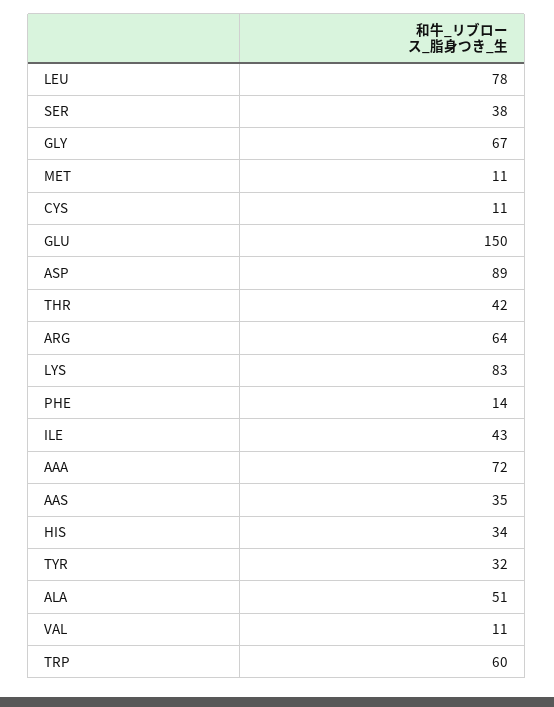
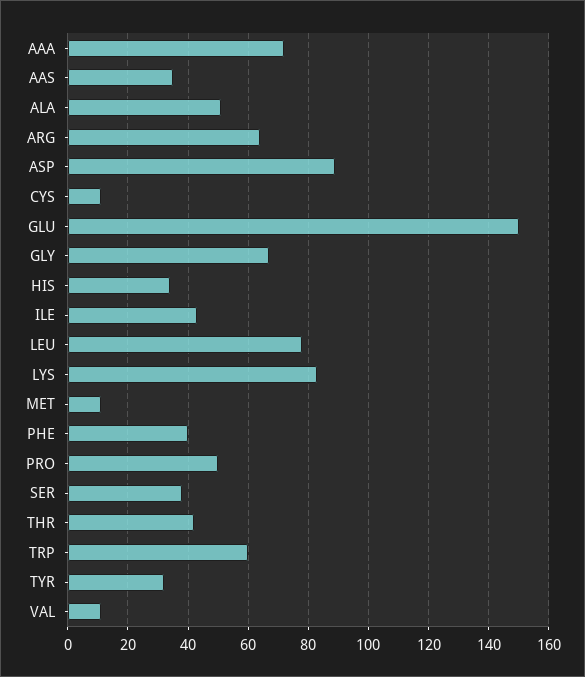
  {
    "LEU": 78,
    "SER": 38,
    "GLY": 67,
    "MET": 11,
    "CYS": 11,
    "GLU": 150,
    "ASP": 89,
    "THR": 42,
    "ARG": 64,
    "LYS": 83,
-   "PHE": 14,
+   "PHE": 40,
    "ILE": 43,
    "AAA": 72,
    "AAS": 35,
    "HIS": 34,
    "TYR": 32,
    "ALA": 51,
    "VAL": 11,
-   "TRP": 60
+   "TRP": 60,
+   "PRO": 50
  }

